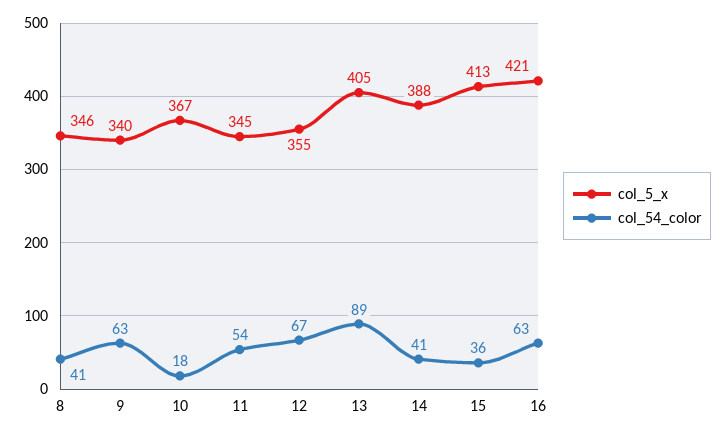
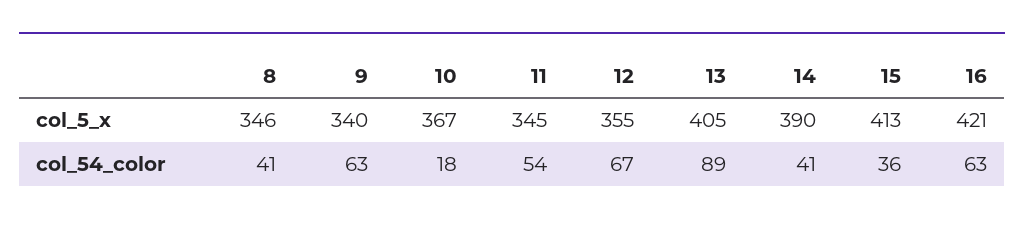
  {
    "col_5_x": {
      "8": 346,
      "9": 340,
      "10": 367,
      "11": 345,
      "12": 355,
      "13": 405,
-     "14": 388,
+     "14": 390,
      "15": 413,
      "16": 421
    },
    "col_54_color": {
      "8": 41,
      "9": 63,
      "10": 18,
      "11": 54,
      "12": 67,
      "13": 89,
      "14": 41,
      "15": 36,
      "16": 63
    }
  }

